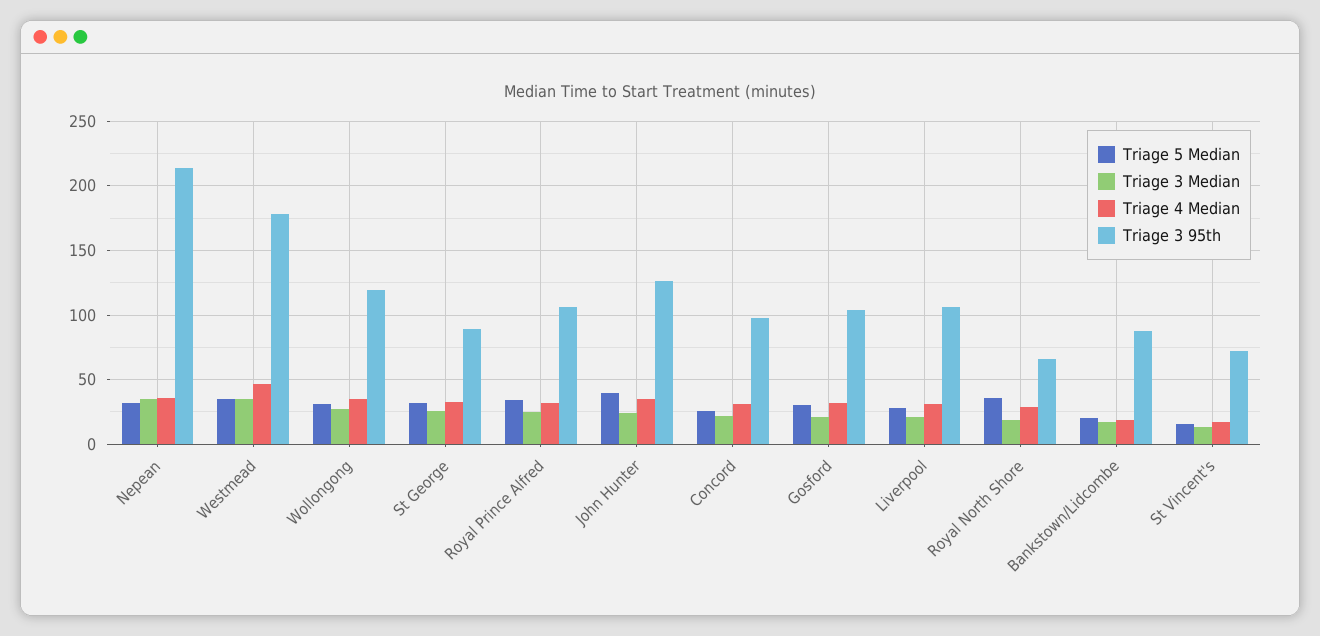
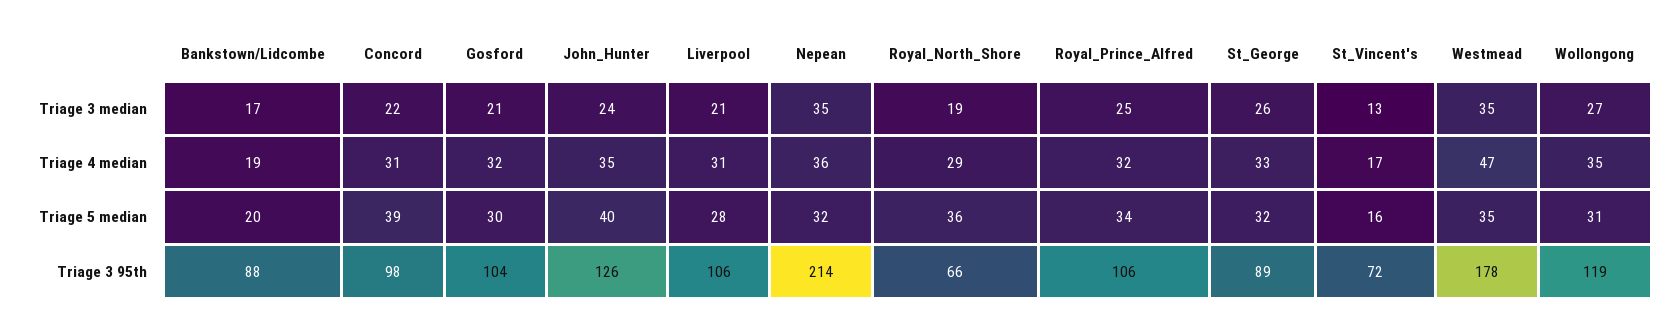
  {
    "Triage 5 Median": {
      "Nepean": 32,
      "Westmead": 35,
      "Wollongong": 31,
      "St George": 32,
      "Royal Prince Alfred": 34,
      "John Hunter": 40,
-     "Concord": 25,
+     "Concord": 39,
      "Gosford": 30,
      "Liverpool": 28,
      "Royal North Shore": 36,
      "Bankstown/Lidcombe": 20,
      "St Vincent's": 16
    },
    "Triage 3 Median": {
      "Nepean": 35,
      "Westmead": 35,
      "Wollongong": 27,
      "St George": 26,
      "Royal Prince Alfred": 25,
      "John Hunter": 24,
      "Concord": 22,
      "Gosford": 21,
      "Liverpool": 21,
      "Royal North Shore": 19,
      "Bankstown/Lidcombe": 17,
      "St Vincent's": 13
    },
    "Triage 4 Median": {
      "Nepean": 36,
      "Westmead": 47,
      "Wollongong": 35,
      "St George": 33,
      "Royal Prince Alfred": 32,
      "John Hunter": 35,
      "Concord": 31,
      "Gosford": 32,
      "Liverpool": 31,
      "Royal North Shore": 29,
      "Bankstown/Lidcombe": 19,
      "St Vincent's": 17
    },
    "Triage 3 95th": {
      "Nepean": 214,
      "Westmead": 178,
      "Wollongong": 119,
      "St George": 89,
      "Royal Prince Alfred": 106,
      "John Hunter": 126,
      "Concord": 98,
      "Gosford": 104,
      "Liverpool": 106,
      "Royal North Shore": 66,
      "Bankstown/Lidcombe": 88,
      "St Vincent's": 72
    }
  }

